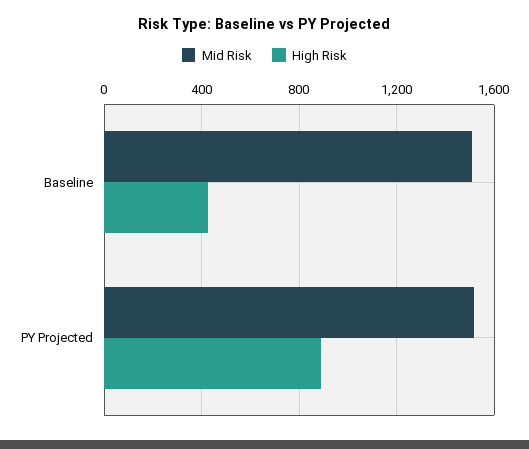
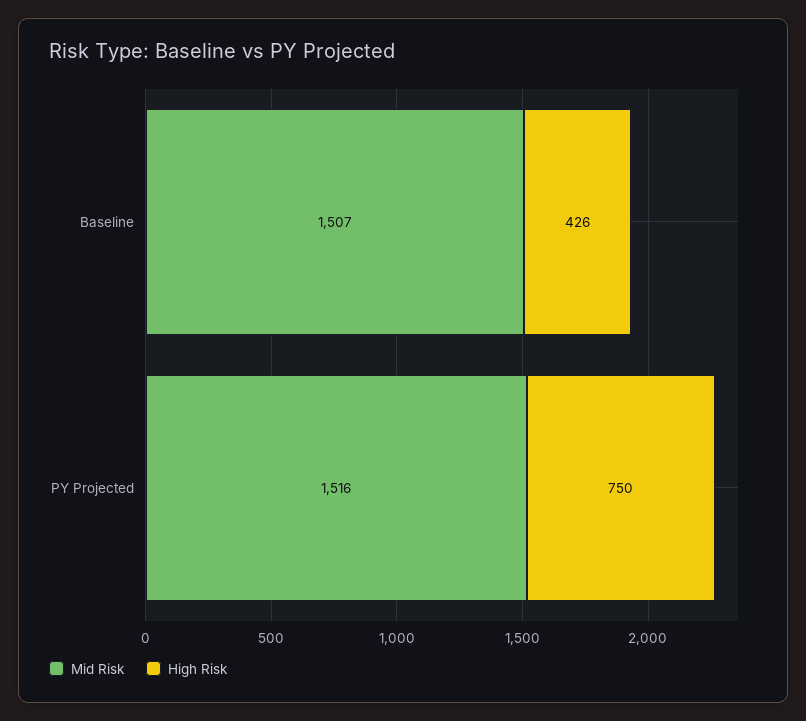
  {
    "Mid Risk": {
      "Baseline": 1507,
      "PY Projected": 1516
    },
    "High Risk": {
      "Baseline": 426,
-     "PY Projected": 900
+     "PY Projected": 750
    }
  }

